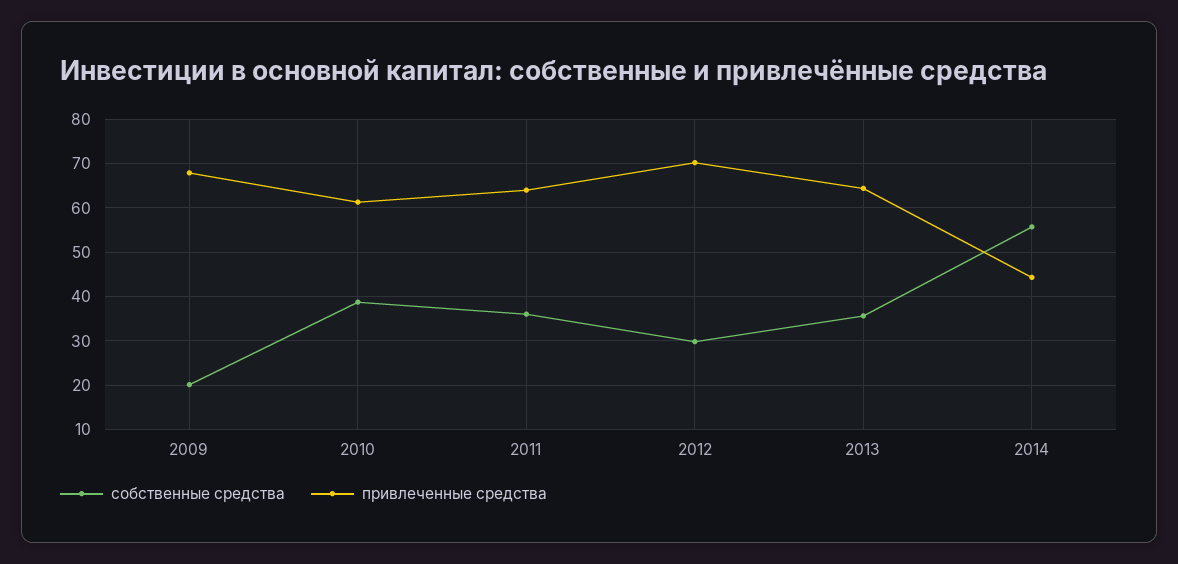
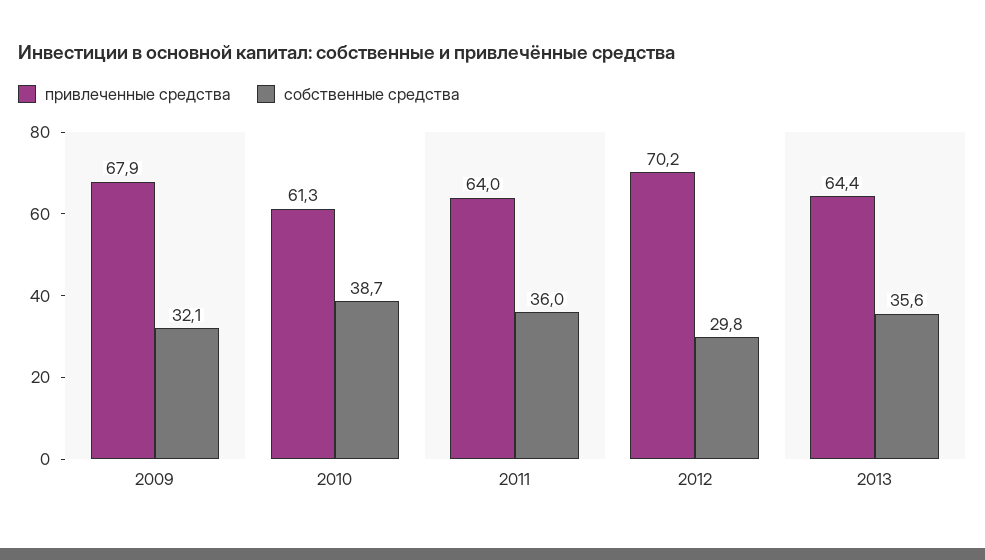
  {
    "собственные средства": {
-     "2009": 20,
+     "2009": 32.1,
      "2010": 38.7,
      "2011": 36,
      "2012": 29.8,
-     "2013": 35.6,
+     "2013": 35.6
-     "2014": 56
    },
    "привлеченные средства": {
      "2009": 67.9,
      "2010": 61.3,
      "2011": 64,
      "2012": 70.2,
-     "2013": 64.4,
+     "2013": 64.4
-     "2014": 44
    }
  }

